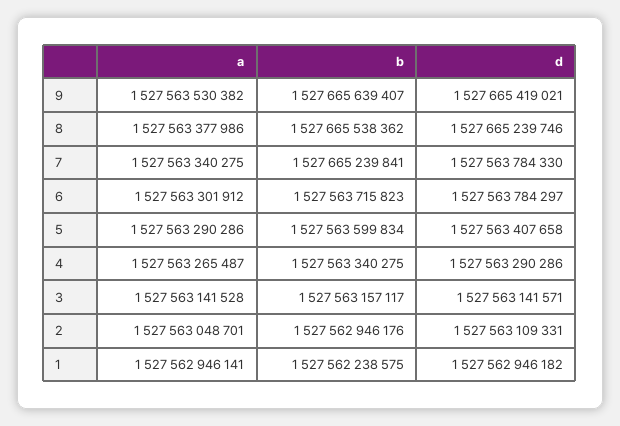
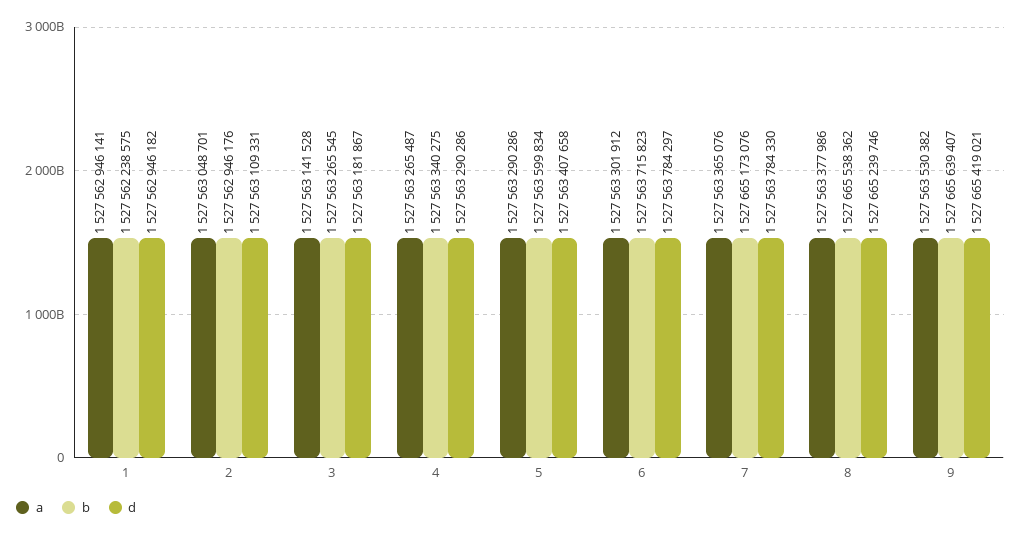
  {
    "a": {
      "9": 1527563530382,
      "8": 1527563377986,
-     "7": 1527563340275,
+     "7": 1527563365076,
      "6": 1527563301912,
      "5": 1527563290286,
      "4": 1527563265487,
      "3": 1527563141528,
      "2": 1527563048701,
      "1": 1527562946141
    },
    "b": {
      "9": 1527665639407,
      "8": 1527665538362,
-     "7": 1527665239841,
+     "7": 1527665173076,
      "6": 1527563715823,
      "5": 1527563599834,
      "4": 1527563340275,
-     "3": 1527563157117,
+     "3": 1527563265545,
      "2": 1527562946176,
      "1": 1527562238575
    },
    "d": {
      "9": 1527665419021,
      "8": 1527665239746,
      "7": 1527563784330,
      "6": 1527563784297,
      "5": 1527563407658,
      "4": 1527563290286,
-     "3": 1527563141571,
+     "3": 1527563181867,
      "2": 1527563109331,
      "1": 1527562946182
    }
  }

